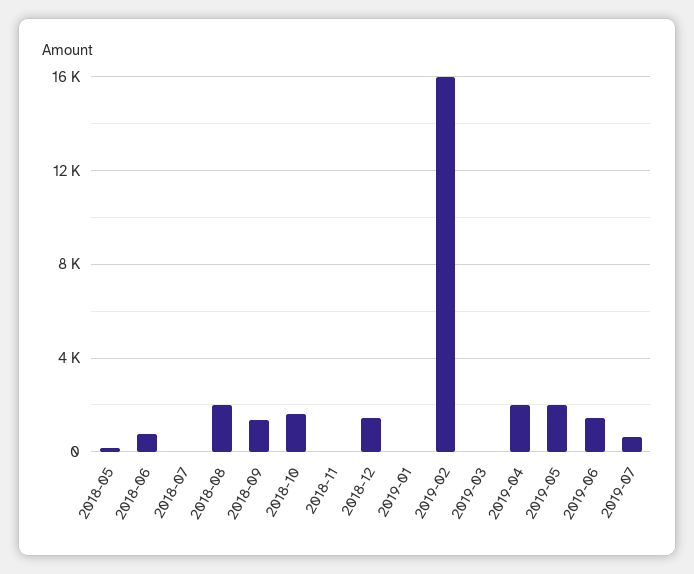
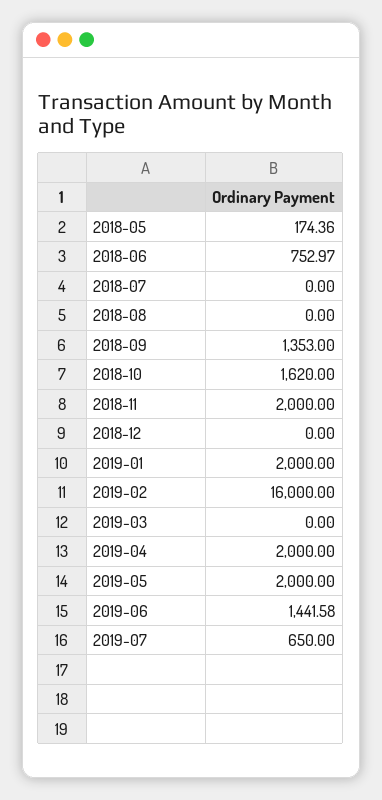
  {
    "2018-05": 174.36,
    "2018-06": 752.97,
    "2018-07": 0,
-   "2018-08": 2000,
+   "2018-08": 0,
    "2018-09": 1353,
    "2018-10": 1620,
-   "2018-11": 0,
+   "2018-11": 2000,
-   "2018-12": 1500,
+   "2018-12": 0,
-   "2019-01": 0,
+   "2019-01": 2000,
    "2019-02": 16000,
    "2019-03": 0,
    "2019-04": 2000,
    "2019-05": 2000,
    "2019-06": 1441.58,
    "2019-07": 650
  }

